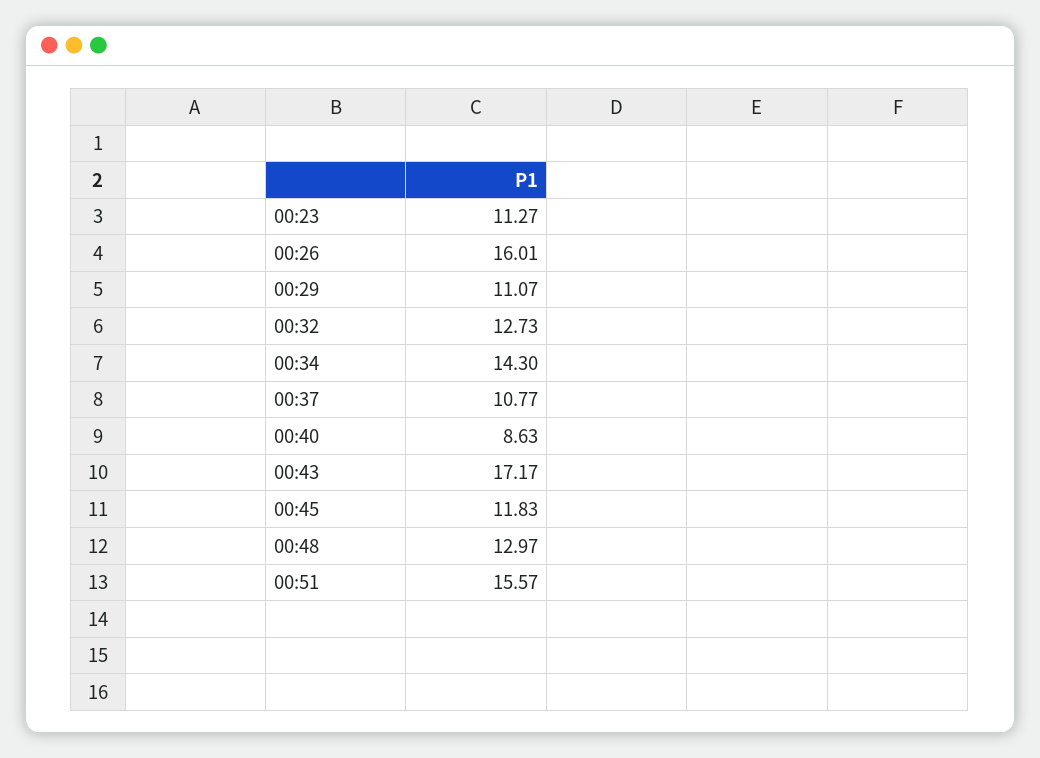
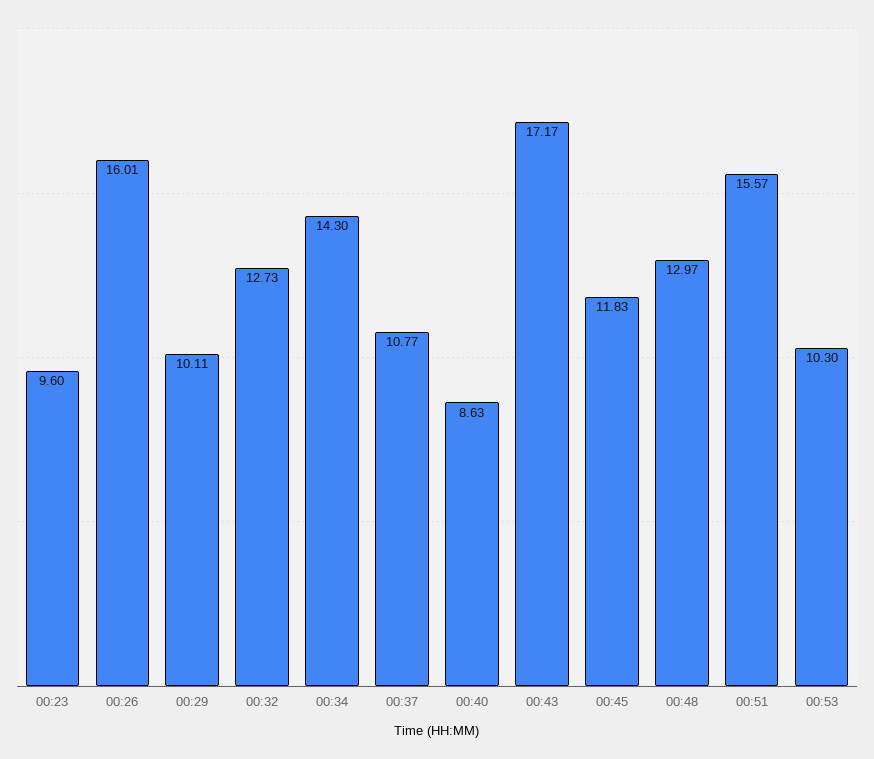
  {
-   "00:23": 11.27,
+   "00:23": 9.6,
    "00:26": 16.01,
-   "00:29": 11.07,
+   "00:29": 10.11,
    "00:32": 12.73,
    "00:34": 14.3,
    "00:37": 10.77,
    "00:40": 8.63,
    "00:43": 17.17,
    "00:45": 11.83,
    "00:48": 12.97,
-   "00:51": 15.57
+   "00:51": 15.57,
+   "00:53": 10.3
  }

